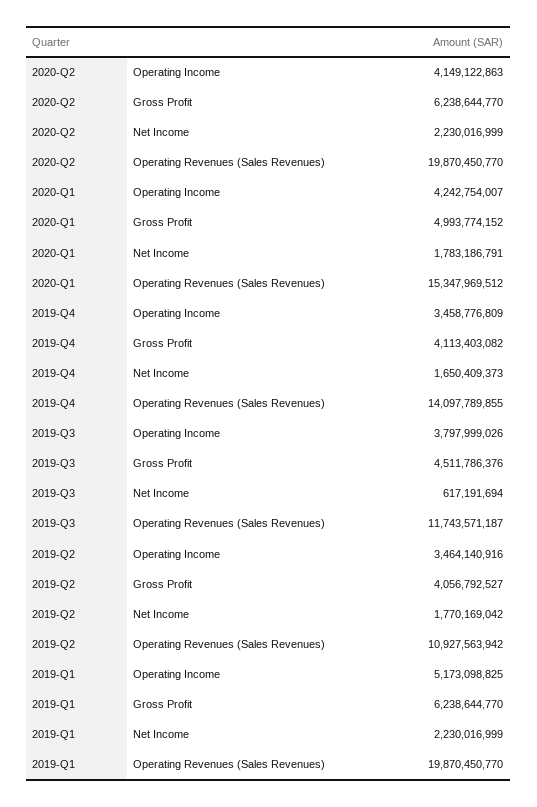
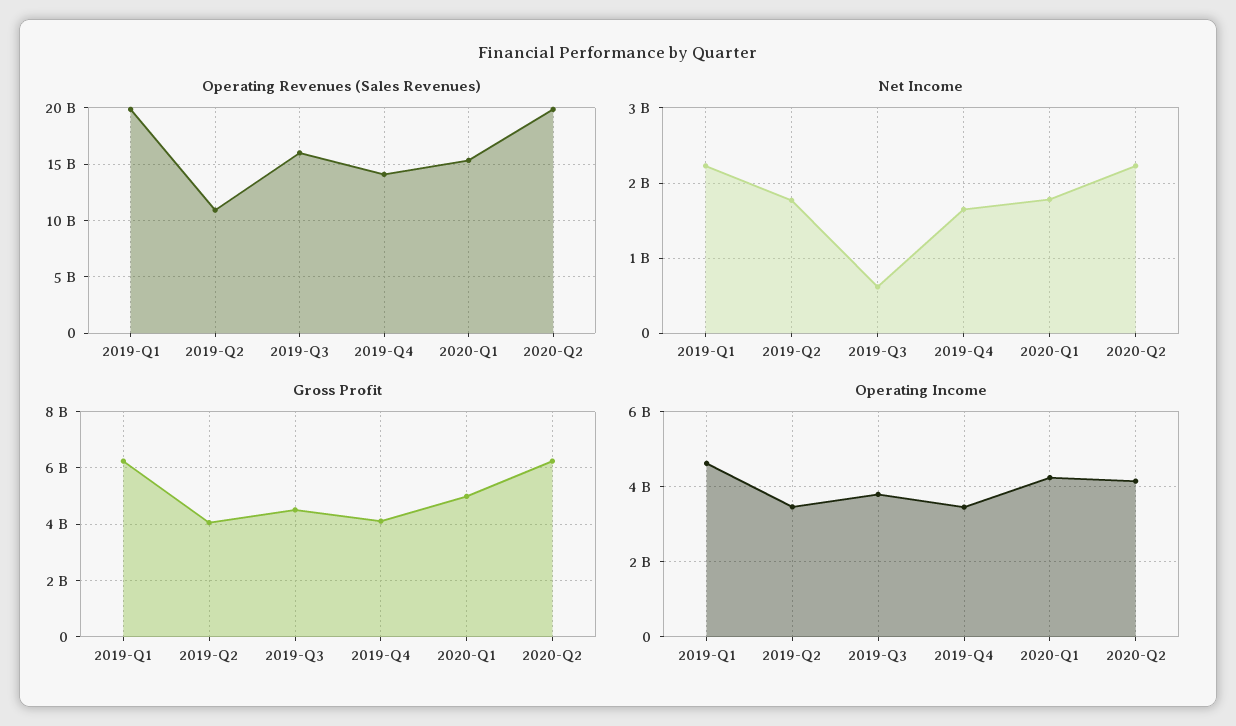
  {
    "Operating Income": {
      "2020-Q2": 4149122863,
      "2020-Q1": 4242754007,
      "2019-Q4": 3458776809,
      "2019-Q3": 3797999026,
      "2019-Q2": 3464140916,
-     "2019-Q1": 5173098825
+     "2019-Q1": 4600000000
    },
    "Gross Profit": {
      "2020-Q2": 6238644770,
      "2020-Q1": 4993774152,
      "2019-Q4": 4113403082,
      "2019-Q3": 4511786376,
      "2019-Q2": 4056792527,
      "2019-Q1": 6238644770
    },
    "Net Income": {
      "2020-Q2": 2230016999,
      "2020-Q1": 1783186791,
      "2019-Q4": 1650409373,
      "2019-Q3": 617191694,
      "2019-Q2": 1770169042,
      "2019-Q1": 2230016999
    },
    "Operating Revenues (Sales Revenues)": {
      "2020-Q2": 19870450770,
      "2020-Q1": 15347969512,
      "2019-Q4": 14097789855,
-     "2019-Q3": 11743571187,
+     "2019-Q3": 16000000000,
      "2019-Q2": 10927563942,
      "2019-Q1": 19870450770
    }
  }

